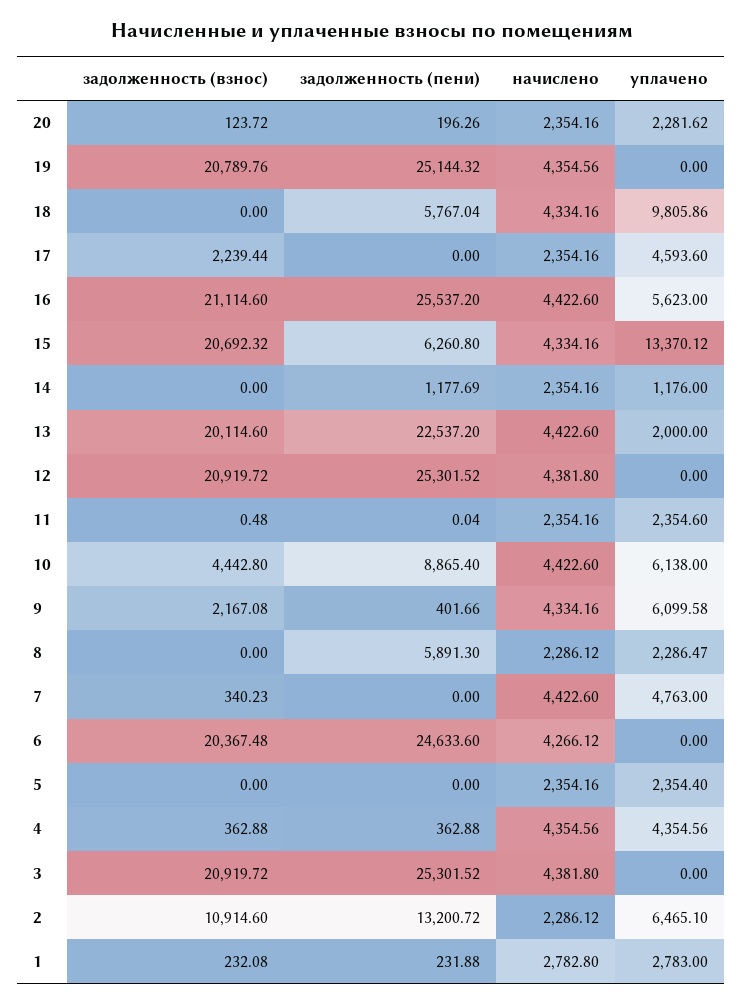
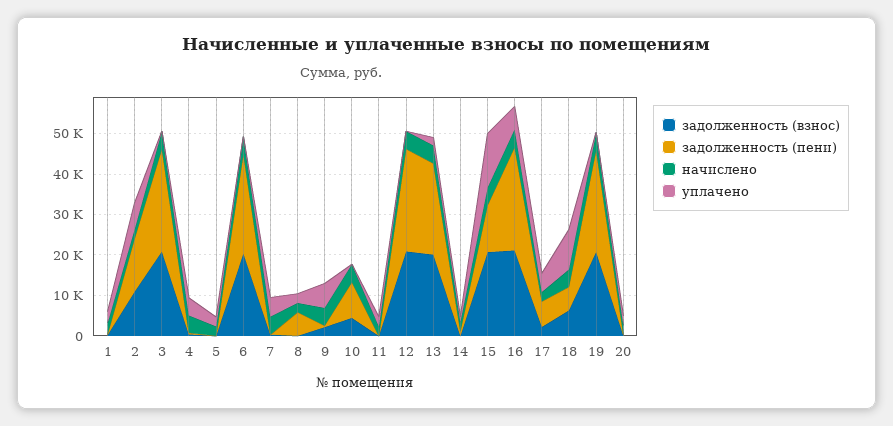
  {
    "задолженность (взнос)": {
      "20": 123.72,
      "19": 20789.76,
-     "18": 0,
+     "18": 6000,
      "17": 2239.44,
      "16": 21114.6,
      "15": 20692.32,
      "14": 0,
      "13": 20114.6,
      "12": 20919.72,
      "11": 0.48,
      "10": 4442.8,
      "9": 2167.08,
      "8": 0,
      "7": 340.23,
      "6": 20367.48,
      "5": 0,
      "4": 362.88,
      "3": 20919.72,
      "2": 10914.6,
      "1": 232.08
    },
    "задолженность (пени)": {
      "20": 196.26,
      "19": 25144.32,
      "18": 5767.04,
-     "17": 0,
+     "17": 6000,
      "16": 25537.2,
-     "15": 6260.8,
+     "15": 12000,
      "14": 1177.69,
      "13": 22537.2,
      "12": 25301.52,
      "11": 0.04,
      "10": 8865.4,
      "9": 401.66,
      "8": 5891.3,
      "7": 0,
      "6": 24633.6,
      "5": 0,
      "4": 362.88,
      "3": 25301.52,
      "2": 13200.72,
      "1": 231.88
    },
    "начислено": {
      "20": 2354.16,
      "19": 4354.56,
      "18": 4334.16,
      "17": 2354.16,
      "16": 4422.6,
      "15": 4334.16,
      "14": 2354.16,
      "13": 4422.6,
      "12": 4381.8,
      "11": 2354.16,
      "10": 4422.6,
      "9": 4334.16,
      "8": 2286.12,
      "7": 4422.6,
      "6": 4266.12,
      "5": 2354.16,
      "4": 4354.56,
      "3": 4381.8,
      "2": 2286.12,
      "1": 2782.8
    },
    "уплачено": {
      "20": 2281.62,
      "19": 0,
      "18": 9805.86,
      "17": 4593.6,
      "16": 5623,
      "15": 13370.12,
      "14": 1176,
      "13": 2000,
      "12": 0,
      "11": 2354.6,
-     "10": 6138,
+     "10": 0,
      "9": 6099.58,
      "8": 2286.47,
      "7": 4763,
      "6": 0,
      "5": 2354.4,
      "4": 4354.56,
      "3": 0,
      "2": 6465.1,
      "1": 2783
    }
  }

